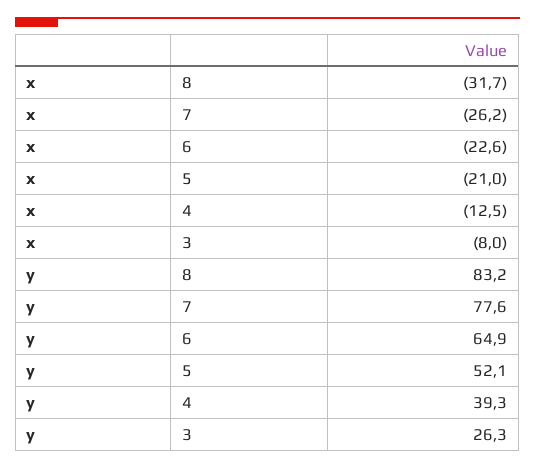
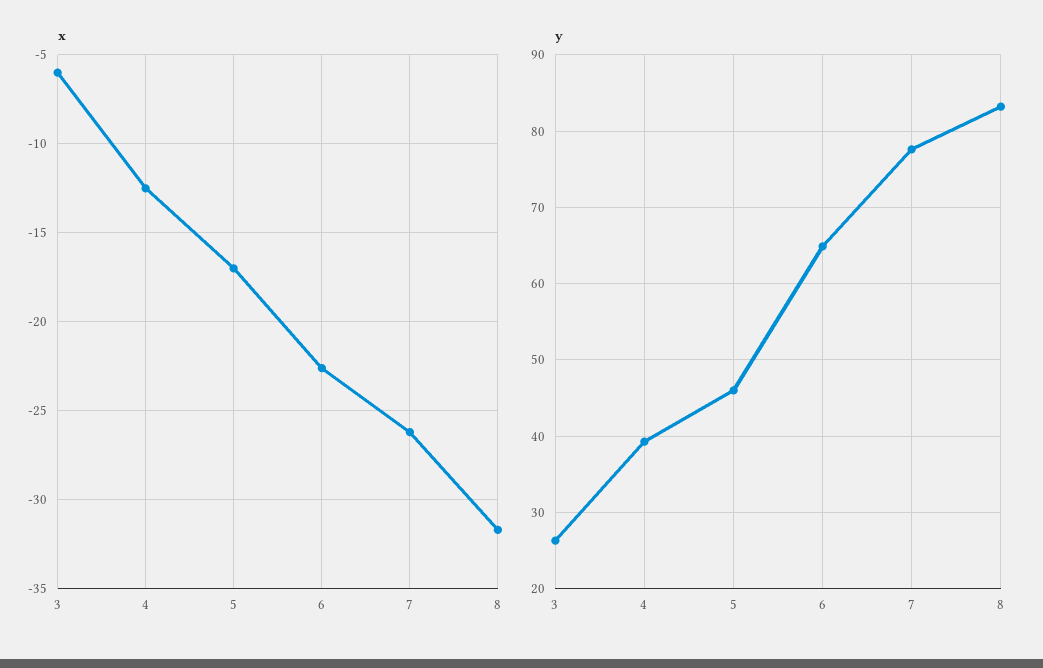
  {
    "x": {
      "8": -31.7,
      "7": -26.2,
      "6": -22.6,
-     "5": -21,
+     "5": -17,
      "4": -12.5,
-     "3": -8
+     "3": -6
    },
    "y": {
      "8": 83.2,
      "7": 77.6,
      "6": 64.9,
-     "5": 52.1,
+     "5": 46,
      "4": 39.3,
      "3": 26.3
    }
  }

